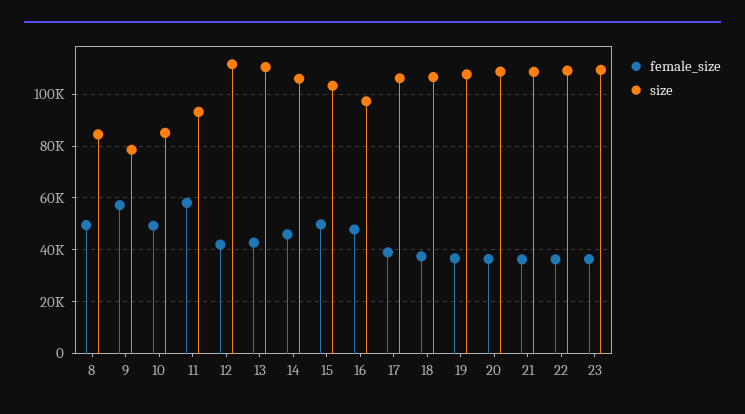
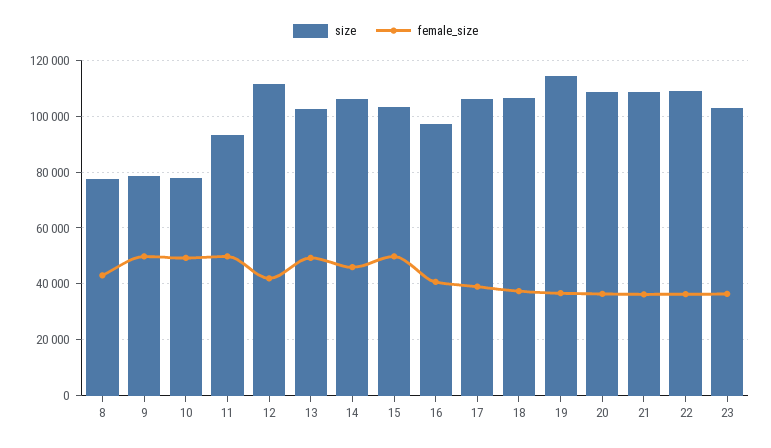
  {
    "female_size": {
-     "8": 50000,
+     "8": 42500,
-     "9": 57500,
+     "9": 50000,
      "10": 50000,
-     "11": 57500,
+     "11": 50000,
      "12": 42500,
-     "13": 42500,
+     "13": 50000,
      "14": 45000,
      "15": 50000,
-     "16": 47500,
+     "16": 40000,
      "17": 40000,
      "18": 37500,
      "19": 37500,
      "20": 37500,
      "21": 37500,
      "22": 37500,
      "23": 37500
    },
    "size": {
-     "8": 85000,
+     "8": 77500,
      "9": 77500,
-     "10": 85000,
+     "10": 77500,
      "11": 92500,
      "12": 112500,
-     "13": 110000,
+     "13": 102500,
      "14": 105000,
      "15": 102500,
      "16": 97500,
      "17": 105000,
      "18": 107500,
-     "19": 107500,
+     "19": 115000,
      "20": 107500,
      "21": 107500,
      "22": 110000,
-     "23": 110000
+     "23": 102500
    }
  }

